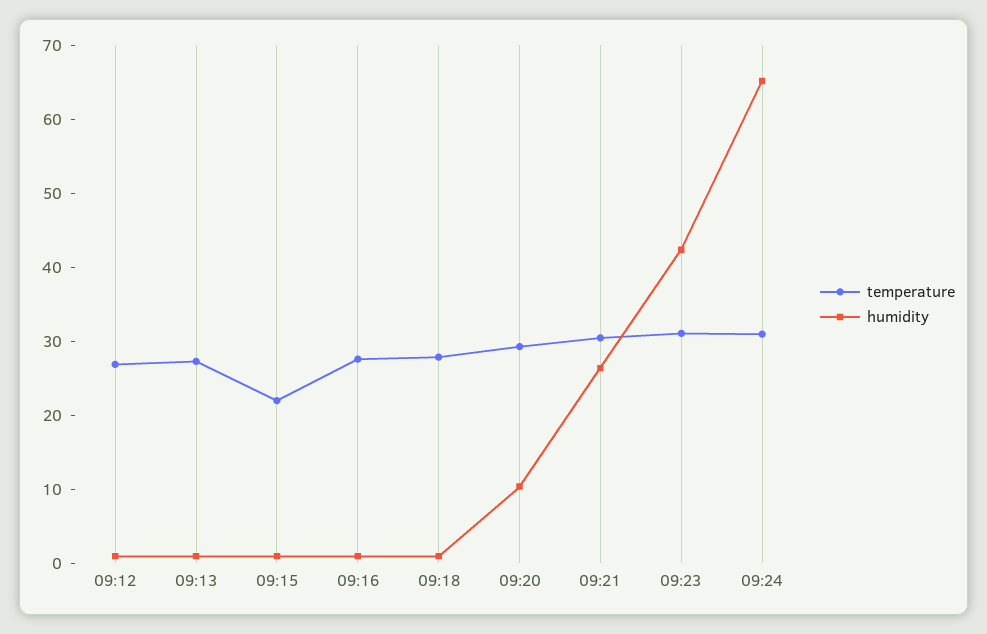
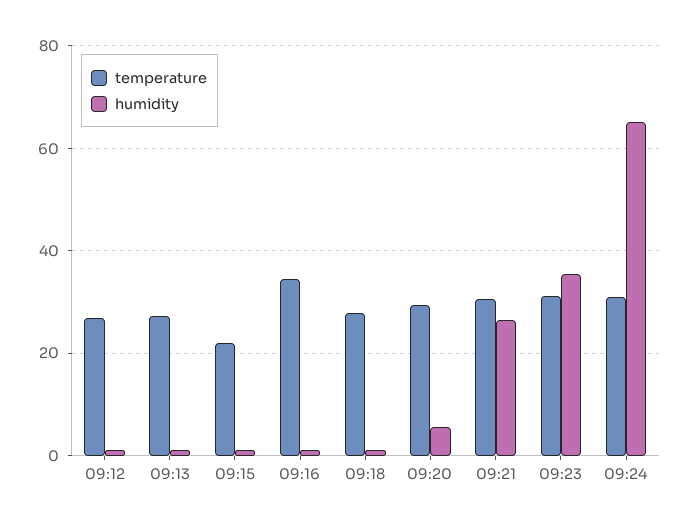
  {
    "temperature": {
      "09:12": 26,
      "09:13": 28,
      "09:15": 22,
-     "09:16": 28,
+     "09:16": 34,
      "09:18": 28,
      "09:20": 30,
      "09:21": 30,
      "09:23": 32,
      "09:24": 32
    },
    "humidity": {
      "09:12": 2,
      "09:13": 2,
      "09:15": 2,
      "09:16": 2,
      "09:18": 2,
-     "09:20": 10,
+     "09:20": 6,
      "09:21": 26,
-     "09:23": 42,
+     "09:23": 36,
      "09:24": 66
    }
  }

